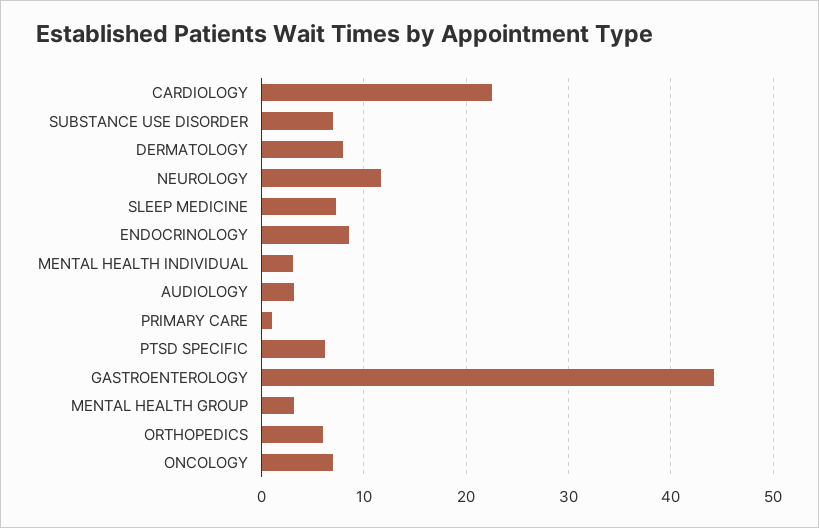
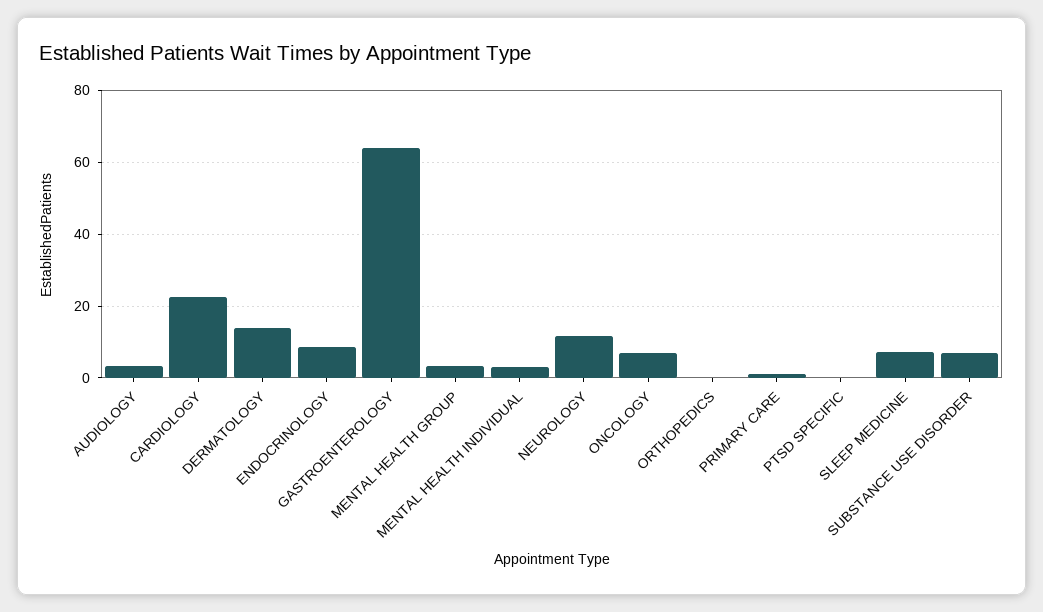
  {
    "CARDIOLOGY": 23,
    "SUBSTANCE USE DISORDER": 7,
-   "DERMATOLOGY": 8,
+   "DERMATOLOGY": 14,
    "NEUROLOGY": 12,
    "SLEEP MEDICINE": 7,
    "ENDOCRINOLOGY": 9,
    "MENTAL HEALTH INDIVIDUAL": 3,
    "AUDIOLOGY": 3,
    "PRIMARY CARE": 1,
-   "PTSD SPECIFIC": 6,
+   "PTSD SPECIFIC": 0,
-   "GASTROENTEROLOGY": 44,
+   "GASTROENTEROLOGY": 64,
    "MENTAL HEALTH GROUP": 3,
-   "ORTHOPEDICS": 6,
+   "ORTHOPEDICS": 0,
    "ONCOLOGY": 7
  }

